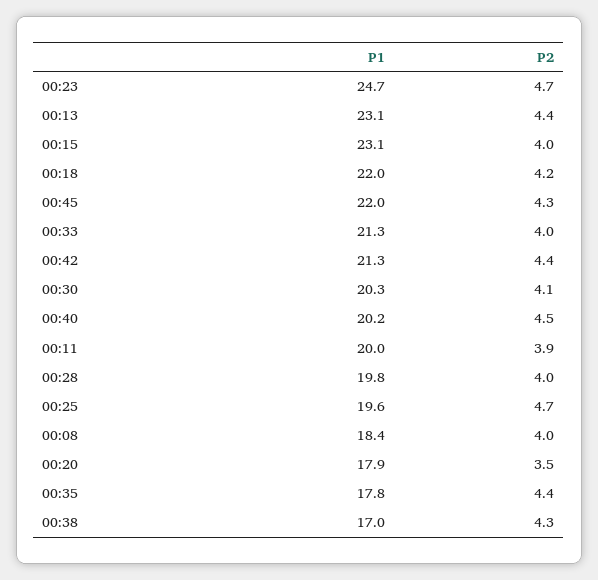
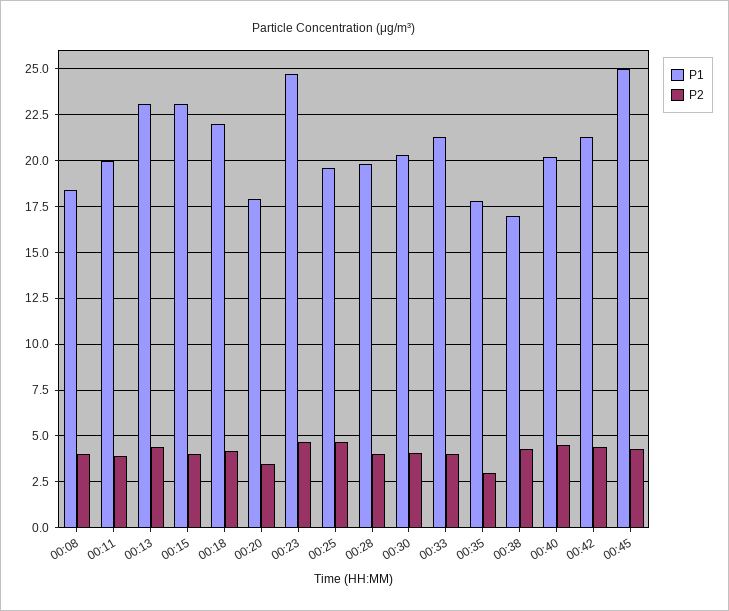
  {
    "P1": {
      "00:23": 24.7,
      "00:13": 23.1,
      "00:15": 23.1,
      "00:18": 22,
-     "00:45": 22,
+     "00:45": 25,
      "00:33": 21.3,
      "00:42": 21.3,
      "00:30": 20.3,
      "00:40": 20.2,
      "00:11": 20,
      "00:28": 19.8,
      "00:25": 19.6,
      "00:08": 18.4,
      "00:20": 17.9,
      "00:35": 17.8,
      "00:38": 17
    },
    "P2": {
      "00:23": 4.7,
      "00:13": 4.4,
      "00:15": 4,
      "00:18": 4.2,
      "00:45": 4.3,
      "00:33": 4,
      "00:42": 4.4,
      "00:30": 4.1,
      "00:40": 4.5,
      "00:11": 3.9,
      "00:28": 4,
      "00:25": 4.7,
      "00:08": 4,
      "00:20": 3.5,
-     "00:35": 4.4,
+     "00:35": 3,
      "00:38": 4.3
    }
  }

